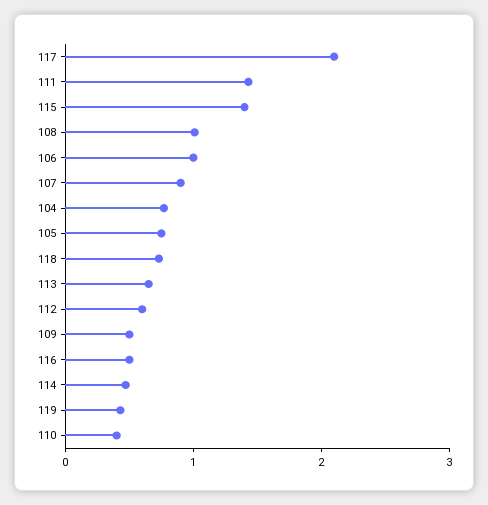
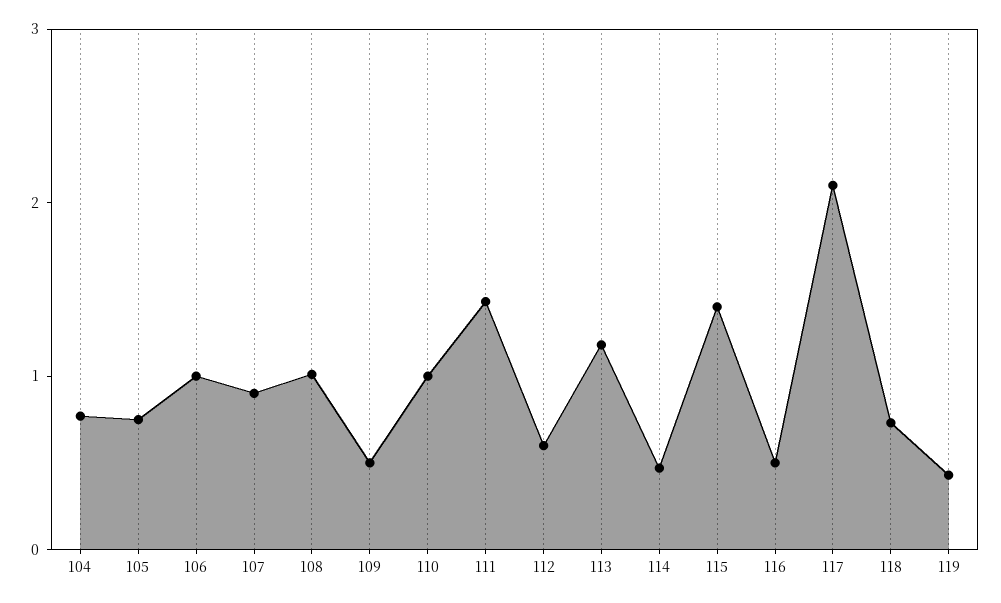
  {
    "117": 2.2,
    "111": 1.4,
    "115": 1.4,
    "108": 1,
    "106": 1,
    "107": 1,
    "104": 0.8,
    "105": 0.8,
    "118": 0.8,
-   "113": 0.6,
+   "113": 1.2,
    "112": 0.6,
    "109": 0.6,
    "116": 0.6,
    "114": 0.4,
    "119": 0.4,
-   "110": 0.4
+   "110": 1
  }

